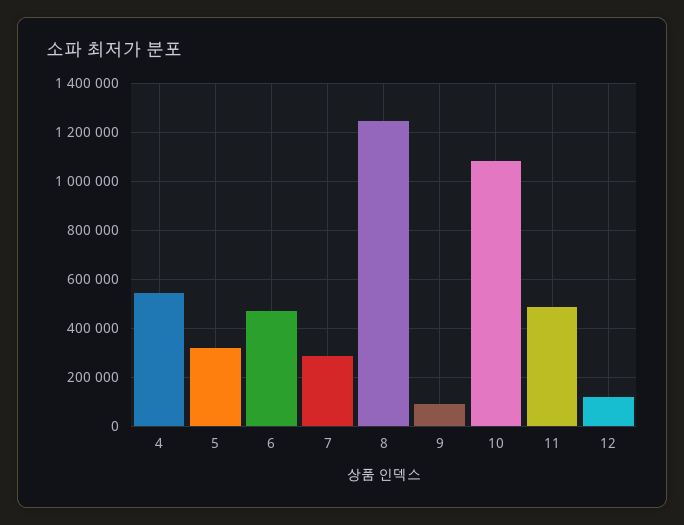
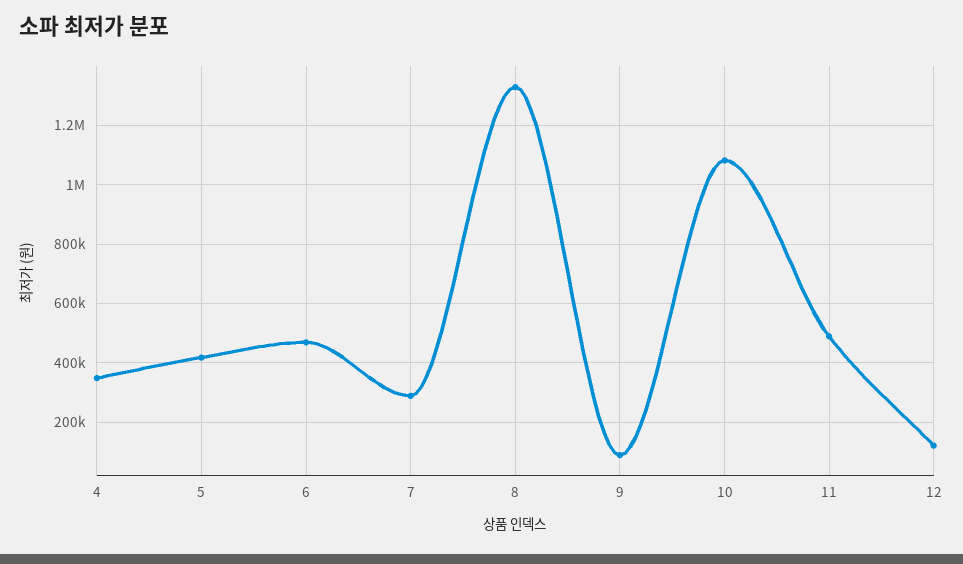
  {
-   "4": 550000,
+   "4": 350000,
-   "5": 325000,
+   "5": 425000,
    "6": 475000,
    "7": 300000,
-   "8": 1250000,
+   "8": 1325000,
    "9": 100000,
    "10": 1075000,
    "11": 500000,
    "12": 125000
  }

